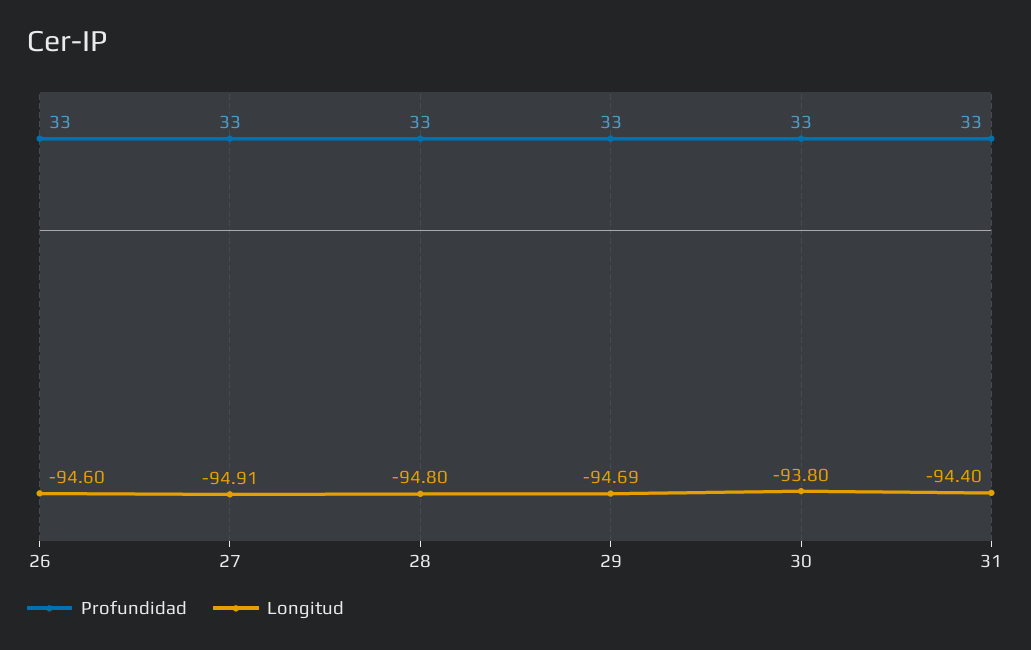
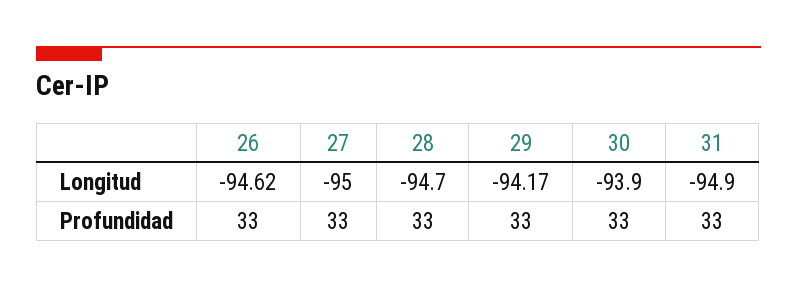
  {
    "Profundidad": {
      "26": 33,
      "27": 33,
      "28": 33,
      "29": 33,
      "30": 33,
      "31": 33
    },
    "Longitud": {
-     "26": -94.6,
+     "26": -94.62,
-     "27": -94.91,
+     "27": -95,
-     "28": -94.8,
+     "28": -94.7,
-     "29": -94.69,
+     "29": -94.17,
-     "30": -93.8,
+     "30": -93.9,
-     "31": -94.4
+     "31": -94.9
    }
  }

